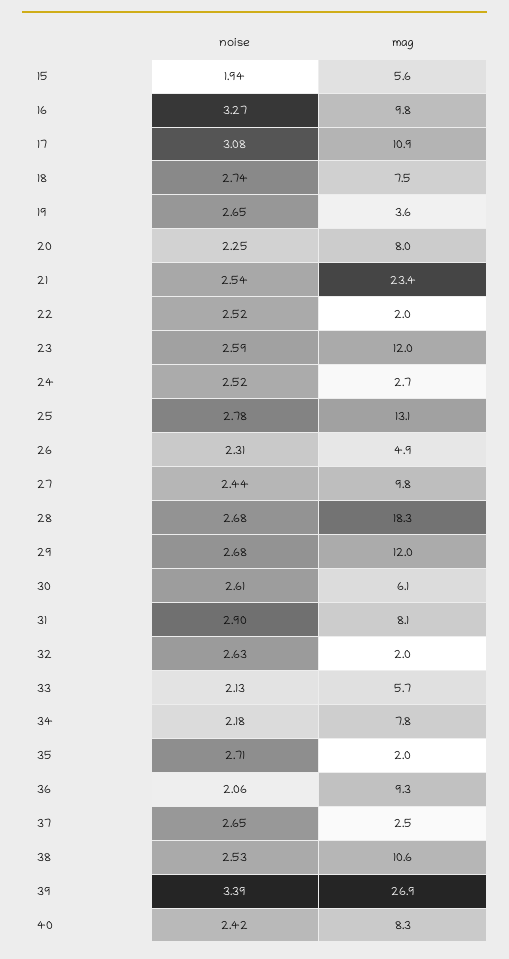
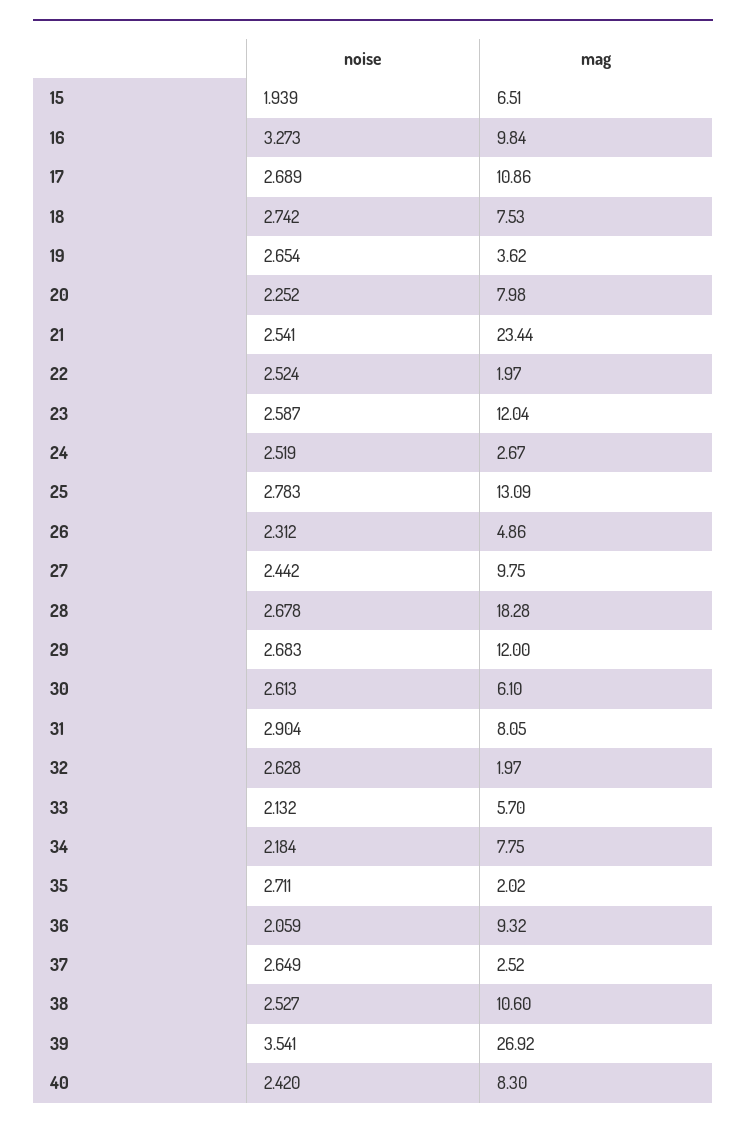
  {
    "noise": {
      "15": 1.939,
      "16": 3.273,
-     "17": 3.08,
+     "17": 2.689,
      "18": 2.742,
      "19": 2.654,
      "20": 2.252,
      "21": 2.541,
      "22": 2.524,
      "23": 2.587,
      "24": 2.519,
      "25": 2.783,
      "26": 2.312,
      "27": 2.442,
      "28": 2.678,
      "29": 2.683,
      "30": 2.613,
      "31": 2.904,
      "32": 2.628,
      "33": 2.132,
      "34": 2.184,
      "35": 2.711,
      "36": 2.059,
      "37": 2.649,
      "38": 2.527,
-     "39": 3.39,
+     "39": 3.541,
      "40": 2.42
    },
    "mag": {
-     "15": 5.6,
+     "15": 6.51,
      "16": 9.84,
      "17": 10.86,
      "18": 7.53,
      "19": 3.62,
      "20": 7.98,
      "21": 23.44,
      "22": 1.97,
      "23": 12.04,
      "24": 2.67,
      "25": 13.09,
      "26": 4.86,
      "27": 9.75,
      "28": 18.28,
      "29": 12,
      "30": 6.1,
      "31": 8.05,
      "32": 1.97,
      "33": 5.7,
      "34": 7.75,
      "35": 2.02,
      "36": 9.32,
      "37": 2.52,
      "38": 10.6,
      "39": 26.92,
      "40": 8.3
    }
  }

